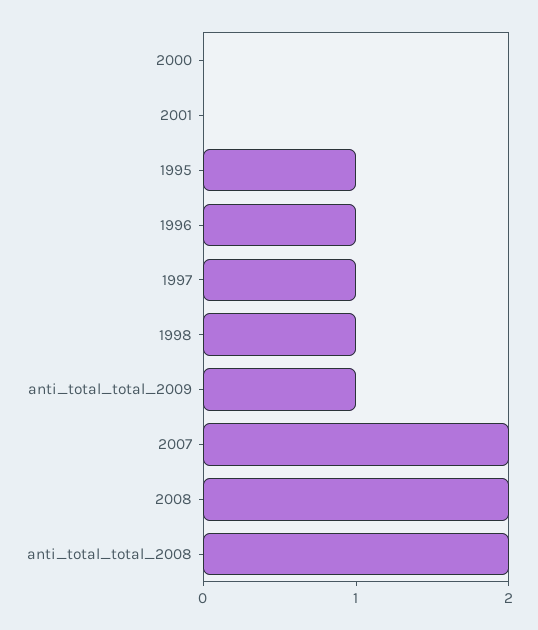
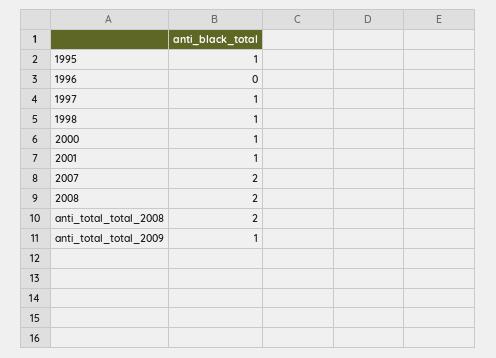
  {
-   "2000": 0,
+   "2000": 1,
-   "2001": 0,
+   "2001": 1,
    "1995": 1,
-   "1996": 1,
+   "1996": 0,
    "1997": 1,
    "1998": 1,
    "anti_total_total_2009": 1,
    "2007": 2,
    "2008": 2,
    "anti_total_total_2008": 2
  }

